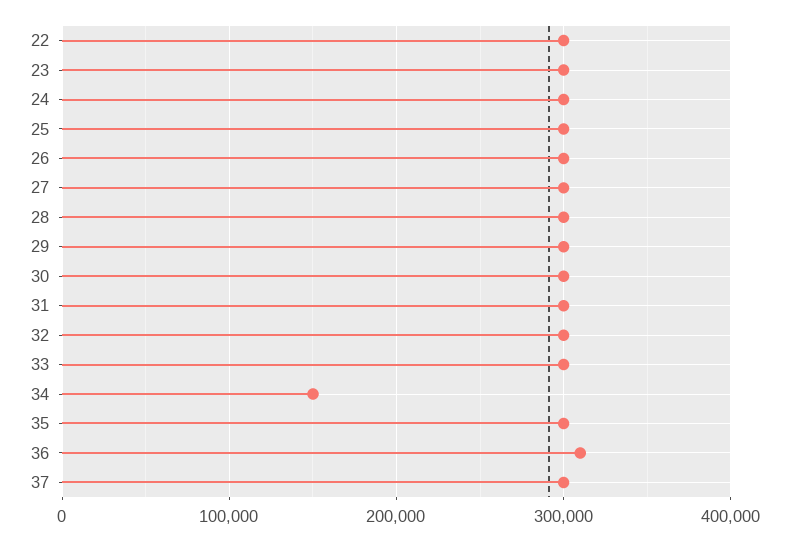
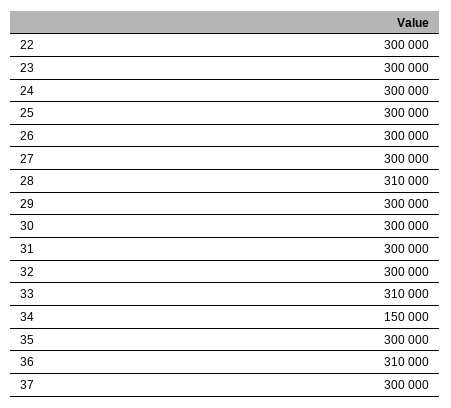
  {
    "22": 300000,
    "23": 300000,
    "24": 300000,
    "25": 300000,
    "26": 300000,
    "27": 300000,
-   "28": 300000,
+   "28": 310000,
    "29": 300000,
    "30": 300000,
    "31": 300000,
    "32": 300000,
-   "33": 300000,
+   "33": 310000,
    "34": 150000,
    "35": 300000,
    "36": 310000,
    "37": 300000
  }

